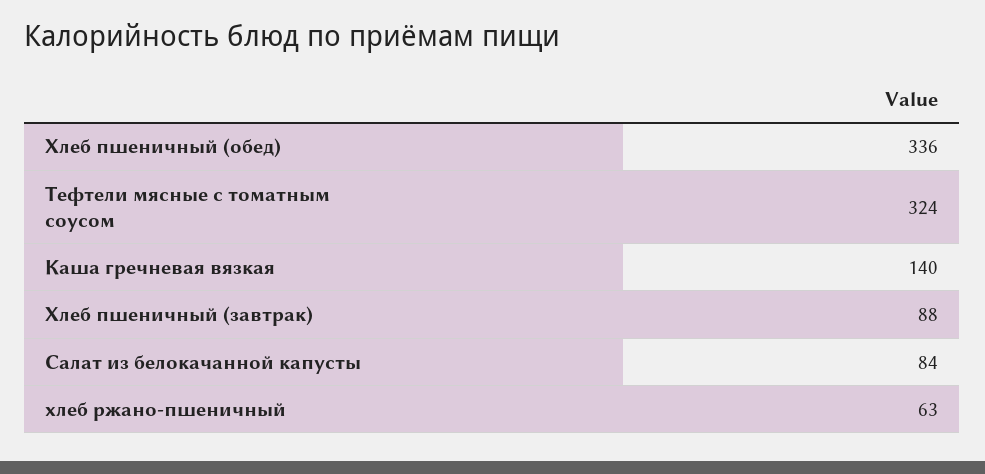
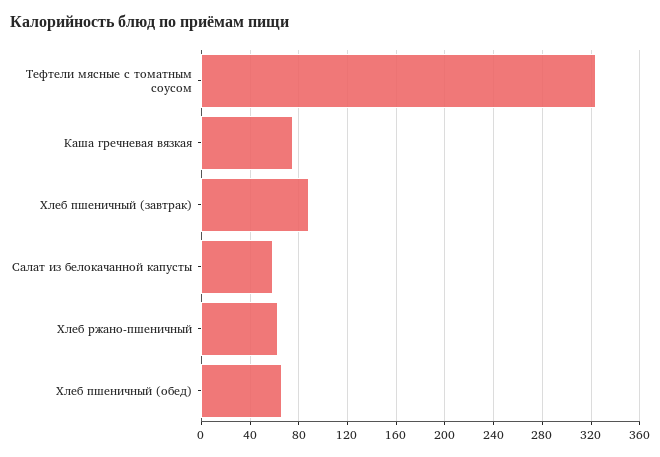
  {
-   "Хлеб пшеничный (обед)": 336,
+   "Хлеб пшеничный (обед)": 65,
    "Тефтели мясные с томатным соусом": 324,
-   "Каша гречневая вязкая": 140,
+   "Каша гречневая вязкая": 75,
    "Хлеб пшеничный (завтрак)": 88,
-   "Салат из белокачанной капусты": 84,
+   "Салат из белокачанной капусты": 60,
    "хлеб ржано-пшеничный": 63
  }

